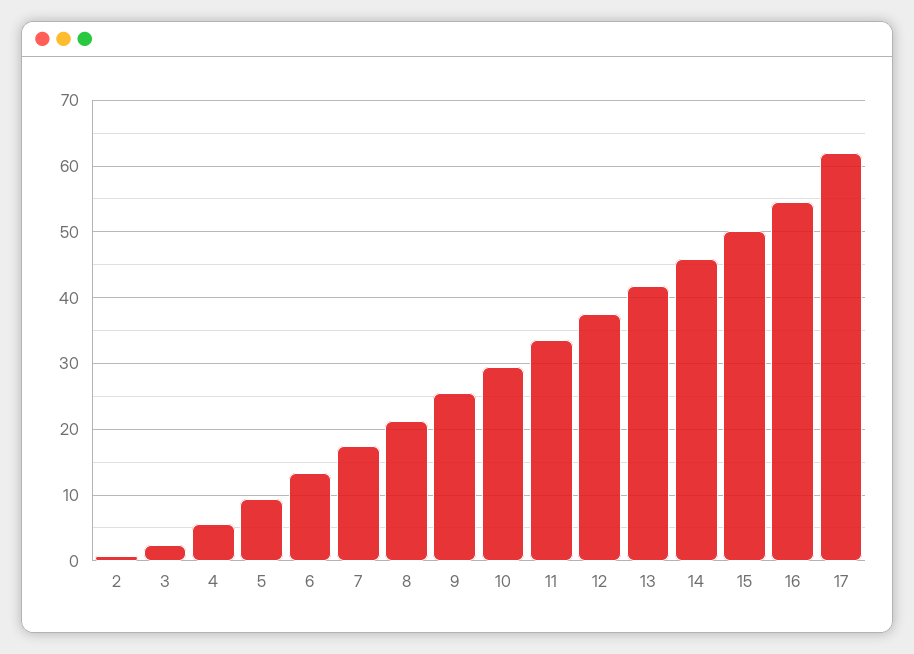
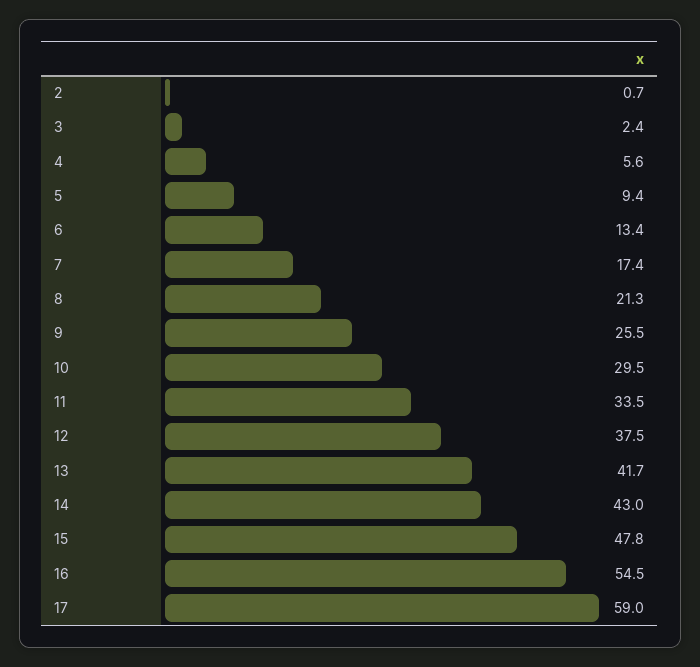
  {
    "2": 0.7,
    "3": 2.4,
    "4": 5.6,
    "5": 9.4,
    "6": 13.4,
    "7": 17.4,
    "8": 21.3,
    "9": 25.5,
    "10": 29.5,
    "11": 33.5,
    "12": 37.5,
    "13": 41.7,
-   "14": 46,
+   "14": 43,
-   "15": 50,
+   "15": 47.8,
    "16": 54.5,
-   "17": 62
+   "17": 59
  }

